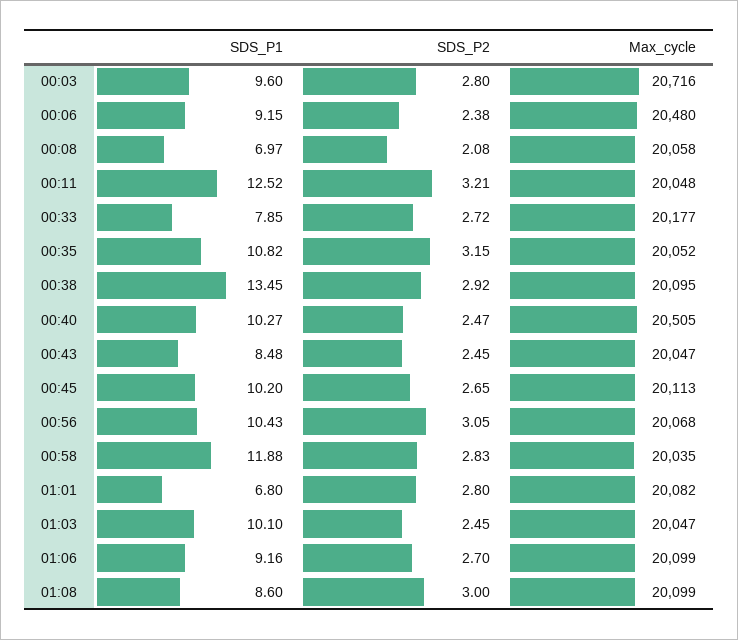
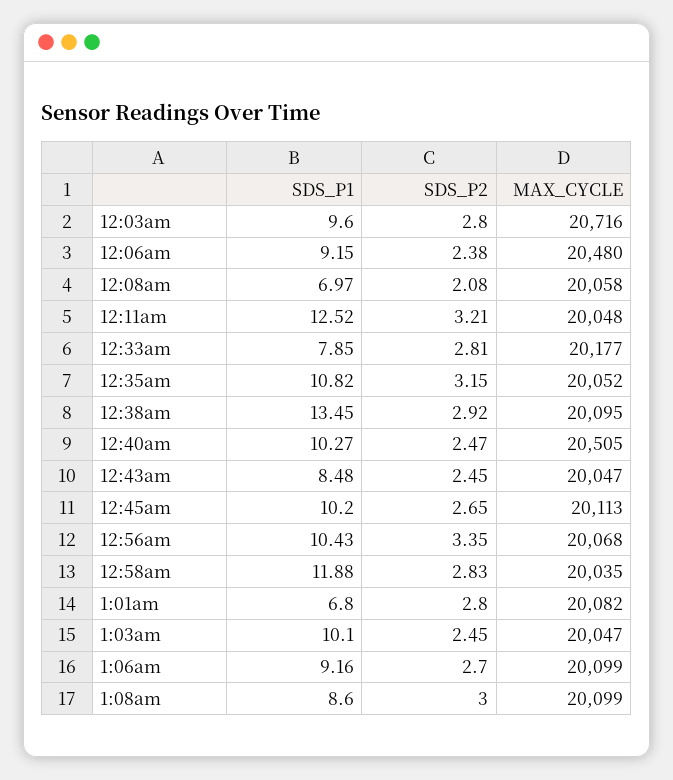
  {
    "SDS_P1": {
      "00:03": 9.6,
      "00:06": 9.15,
      "00:08": 6.97,
      "00:11": 12.52,
      "00:33": 7.85,
      "00:35": 10.82,
      "00:38": 13.45,
      "00:40": 10.27,
      "00:43": 8.48,
      "00:45": 10.2,
      "00:56": 10.43,
      "00:58": 11.88,
      "01:01": 6.8,
      "01:03": 10.1,
      "01:06": 9.16,
      "01:08": 8.6
    },
    "SDS_P2": {
      "00:03": 2.8,
      "00:06": 2.38,
      "00:08": 2.08,
      "00:11": 3.21,
-     "00:33": 2.72,
+     "00:33": 2.81,
      "00:35": 3.15,
      "00:38": 2.92,
      "00:40": 2.47,
      "00:43": 2.45,
      "00:45": 2.65,
-     "00:56": 3.05,
+     "00:56": 3.35,
      "00:58": 2.83,
      "01:01": 2.8,
      "01:03": 2.45,
      "01:06": 2.7,
      "01:08": 3
    },
    "Max_cycle": {
      "00:03": 20716,
      "00:06": 20480,
      "00:08": 20058,
      "00:11": 20048,
      "00:33": 20177,
      "00:35": 20052,
      "00:38": 20095,
      "00:40": 20505,
      "00:43": 20047,
      "00:45": 20113,
      "00:56": 20068,
      "00:58": 20035,
      "01:01": 20082,
      "01:03": 20047,
      "01:06": 20099,
      "01:08": 20099
    }
  }

